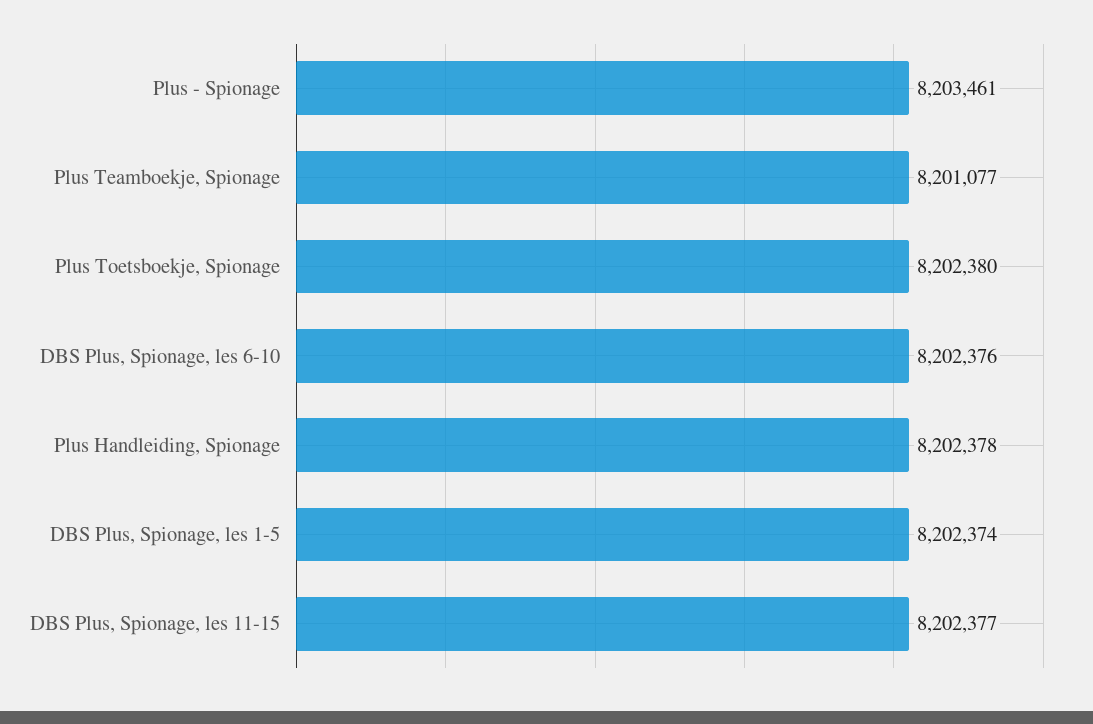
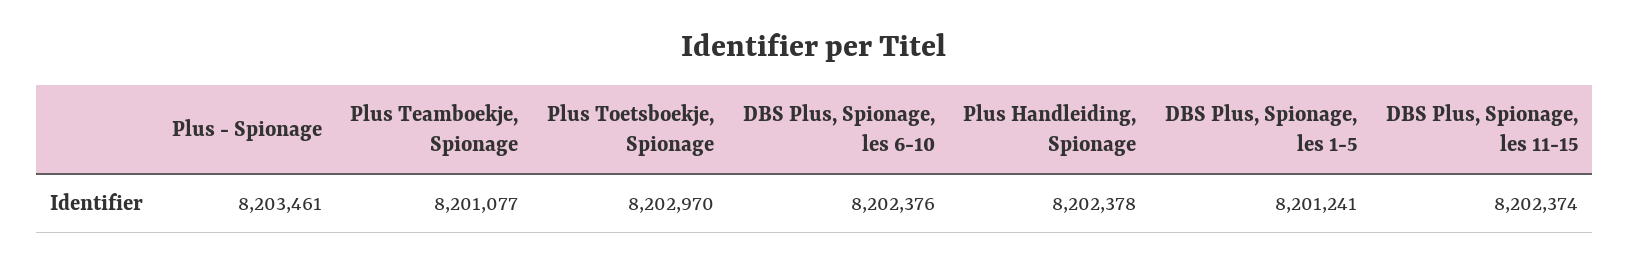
  {
    "Plus - Spionage": 8203461,
    "Plus Teamboekje, Spionage": 8201077,
-   "Plus Toetsboekje, Spionage": 8202380,
+   "Plus Toetsboekje, Spionage": 8202970,
    "DBS Plus, Spionage, les 6-10": 8202376,
    "Plus Handleiding, Spionage": 8202378,
-   "DBS Plus, Spionage, les 1-5": 8202374,
+   "DBS Plus, Spionage, les 1-5": 8201241,
-   "DBS Plus, Spionage, les 11-15": 8202377
+   "DBS Plus, Spionage, les 11-15": 8202374
  }

